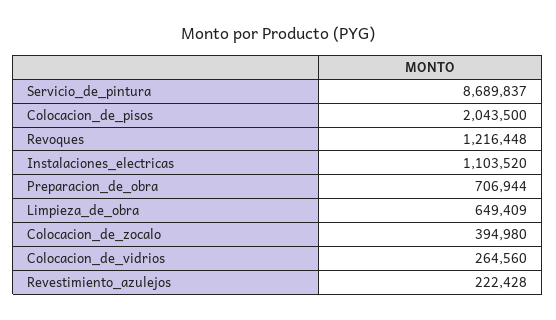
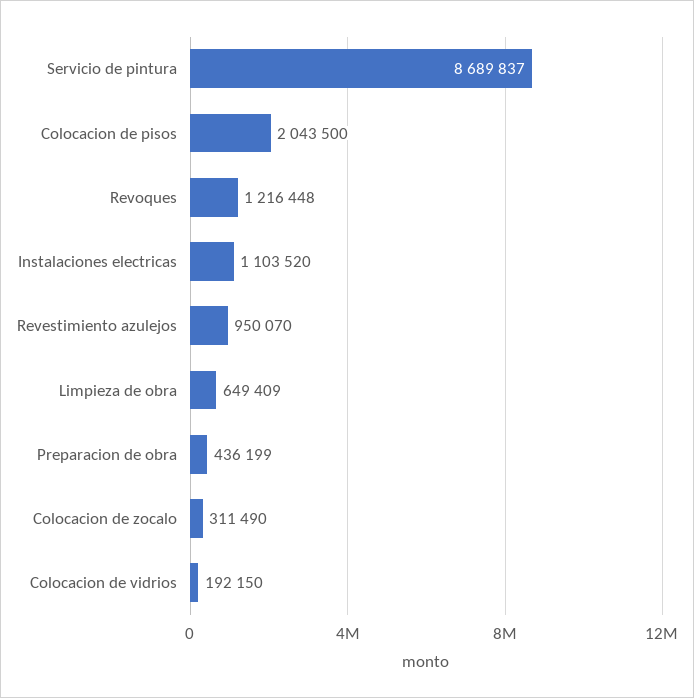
  {
    "Servicio_de_pintura": 8689837,
    "Colocacion_de_pisos": 2043500,
    "Revoques": 1216448,
    "Instalaciones_electricas": 1103520,
-   "Preparacion_de_obra": 706944,
+   "Preparacion_de_obra": 436199,
    "Limpieza_de_obra": 649409,
-   "Colocacion_de_zocalo": 394980,
+   "Colocacion_de_zocalo": 311490,
-   "Colocacion_de_vidrios": 264560,
+   "Colocacion_de_vidrios": 192150,
-   "Revestimiento_azulejos": 222428
+   "Revestimiento_azulejos": 950070
  }

